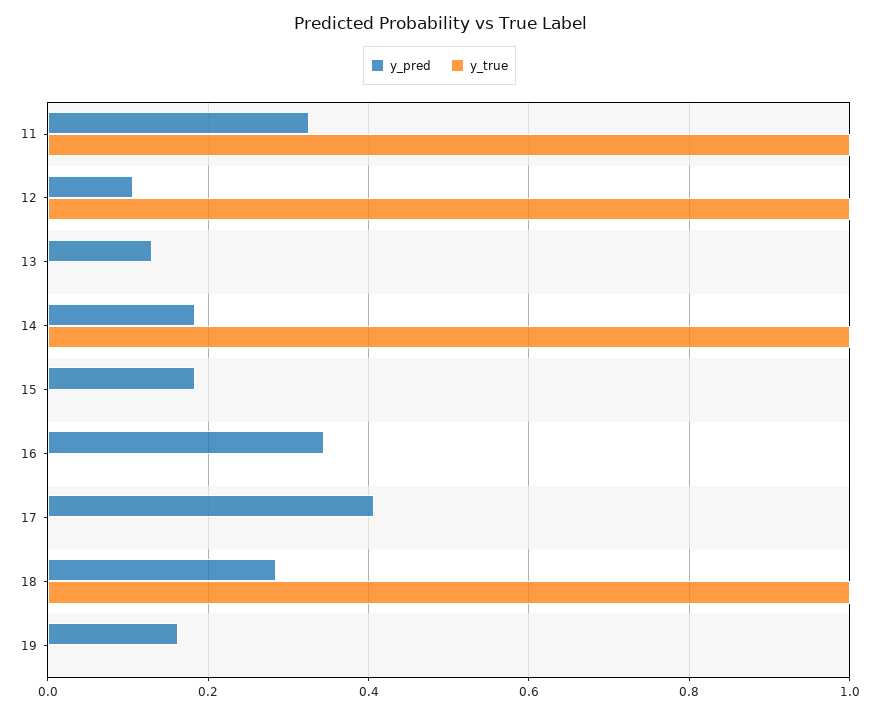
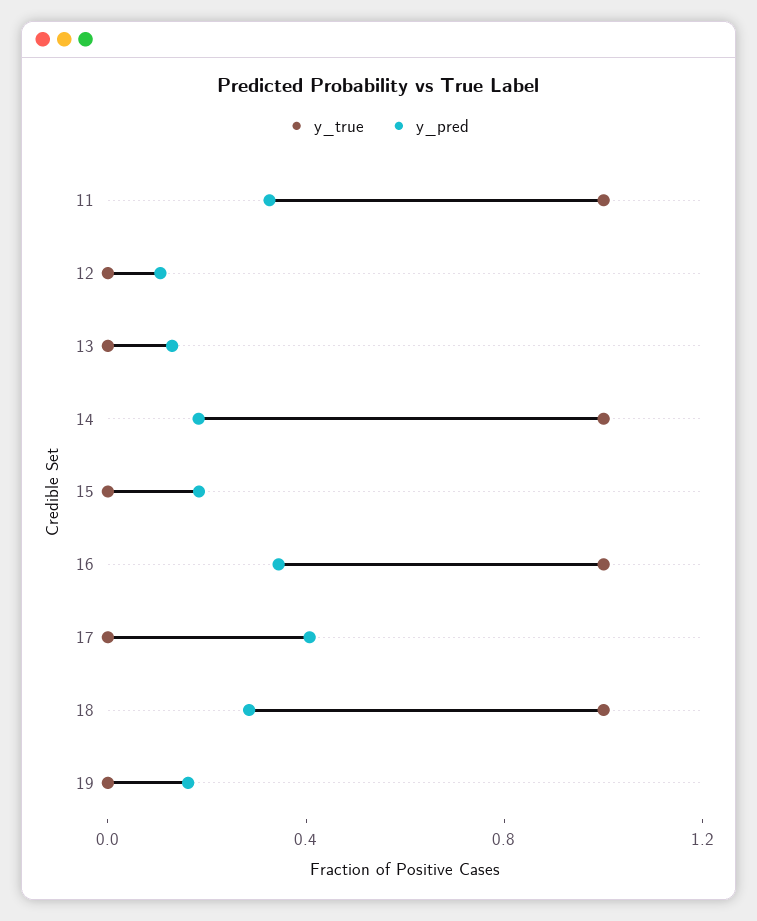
  {
    "y_pred": {
      "11": 0.32,
      "12": 0.1,
      "13": 0.12,
      "14": 0.18,
      "15": 0.18,
      "16": 0.34,
      "17": 0.4,
      "18": 0.28,
      "19": 0.16
    },
    "y_true": {
      "11": 1,
-     "12": 1,
+     "12": 0,
      "13": 0,
      "14": 1,
      "15": 0,
-     "16": 0,
+     "16": 1,
      "17": 0,
      "18": 1,
      "19": 0
    }
  }

